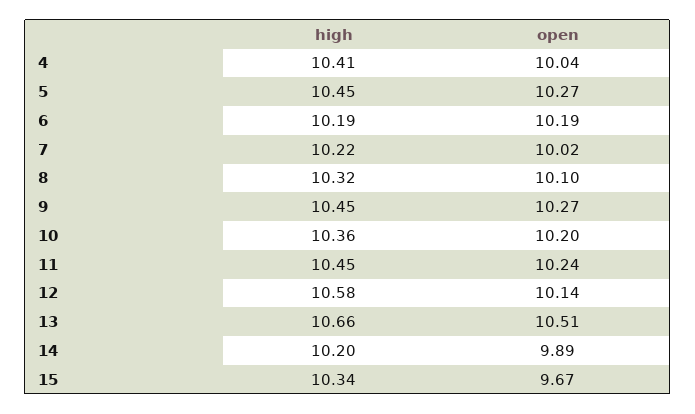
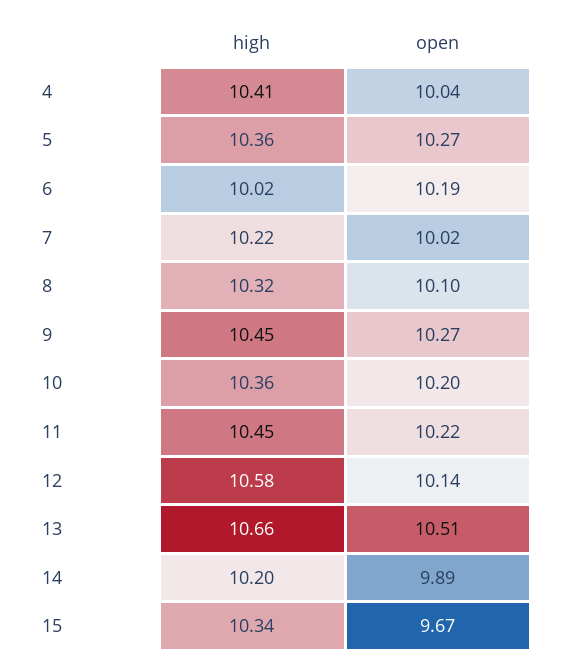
  {
    "high": {
      "4": 10.41,
-     "5": 10.45,
+     "5": 10.36,
-     "6": 10.19,
+     "6": 10.02,
      "7": 10.22,
      "8": 10.32,
      "9": 10.45,
      "10": 10.36,
      "11": 10.45,
      "12": 10.58,
      "13": 10.66,
      "14": 10.2,
      "15": 10.34
    },
    "open": {
      "4": 10.04,
      "5": 10.27,
      "6": 10.19,
      "7": 10.02,
      "8": 10.1,
      "9": 10.27,
      "10": 10.2,
-     "11": 10.24,
+     "11": 10.22,
      "12": 10.14,
      "13": 10.51,
      "14": 9.89,
      "15": 9.67
    }
  }

